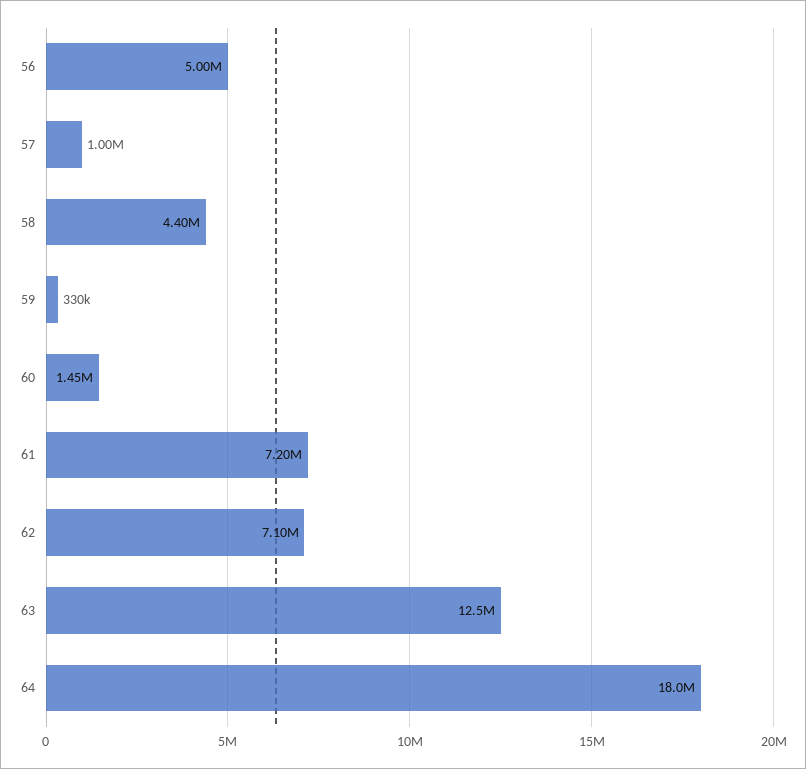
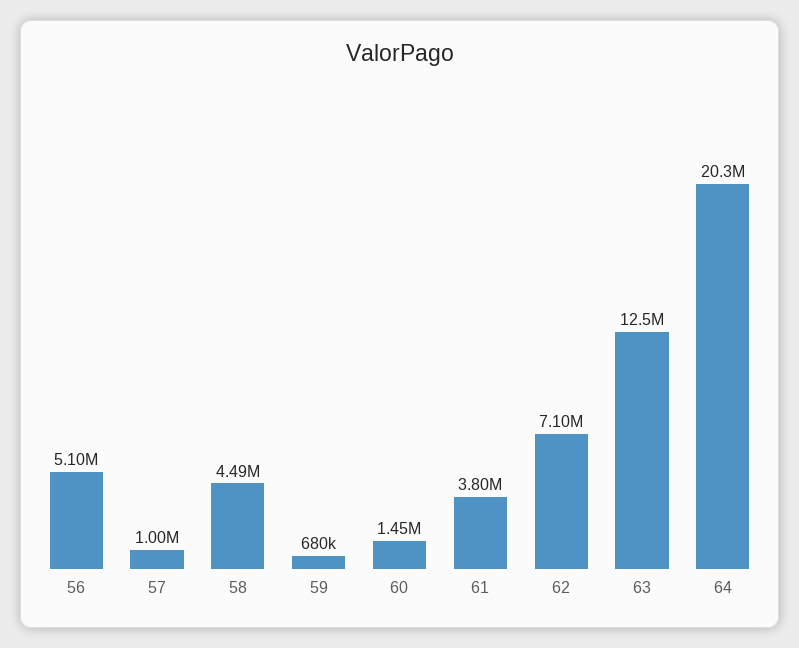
  {
-   "56": 5000000,
+   "56": 5100000,
    "57": 1000000,
-   "58": 4400000,
+   "58": 4490000,
-   "59": 330000,
+   "59": 680000,
    "60": 1450000,
-   "61": 7200000,
+   "61": 3800000,
    "62": 7100000,
    "63": 12500000,
-   "64": 18000000
+   "64": 20300000
  }

